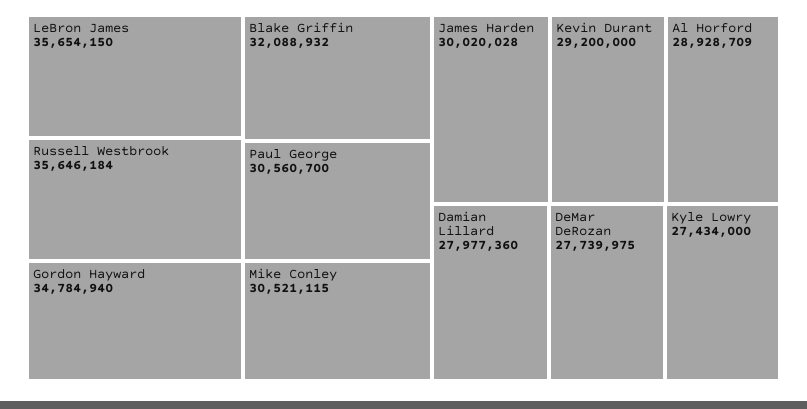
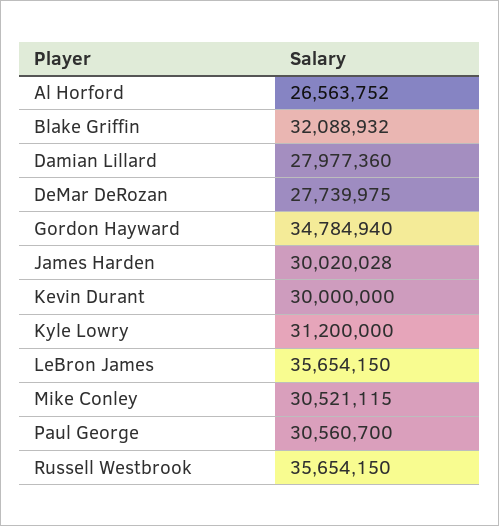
  {
    "LeBron James": 35654150,
-   "Russell Westbrook": 35646184,
+   "Russell Westbrook": 35654150,
    "Gordon Hayward": 34784940,
    "Blake Griffin": 32088932,
    "Paul George": 30560700,
    "Mike Conley": 30521115,
    "James Harden": 30020028,
-   "Kevin Durant": 29200000,
+   "Kevin Durant": 30000000,
-   "Al Horford": 28928709,
+   "Al Horford": 26563752,
    "Damian Lillard": 27977360,
    "DeMar DeRozan": 27739975,
-   "Kyle Lowry": 27434000
+   "Kyle Lowry": 31200000
  }

